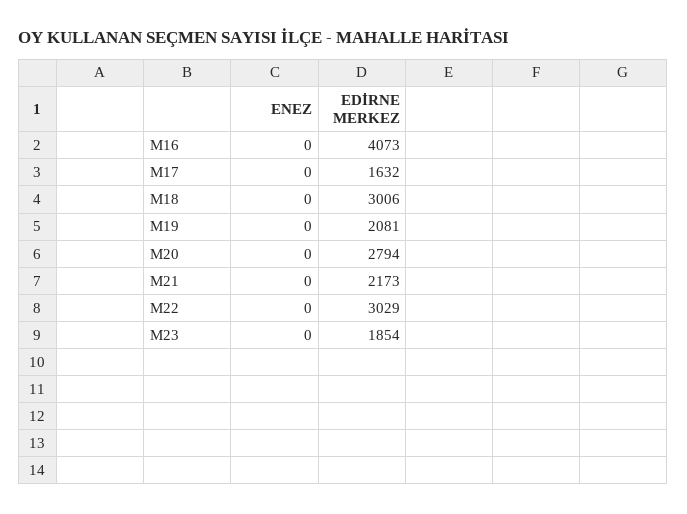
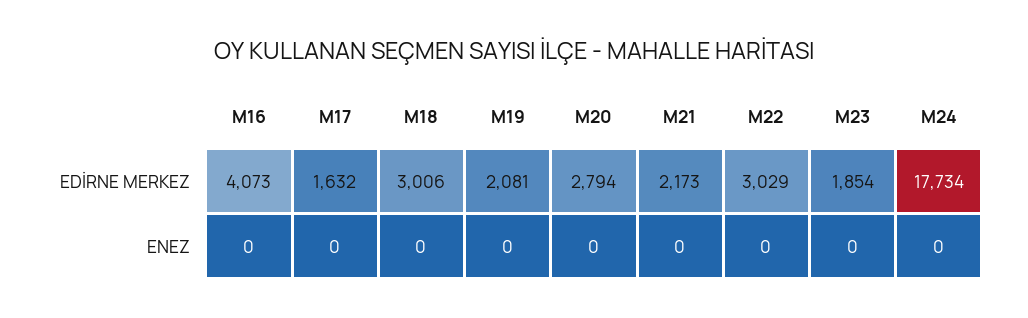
  {
    "ENEZ": {
      "M16": 0,
      "M17": 0,
      "M18": 0,
      "M19": 0,
      "M20": 0,
      "M21": 0,
      "M22": 0,
-     "M23": 0
+     "M23": 0,
+     "M24": 0
    },
    "EDİRNE MERKEZ": {
      "M16": 4073,
      "M17": 1632,
      "M18": 3006,
      "M19": 2081,
      "M20": 2794,
      "M21": 2173,
      "M22": 3029,
-     "M23": 1854
+     "M23": 1854,
+     "M24": 17734
    }
  }

